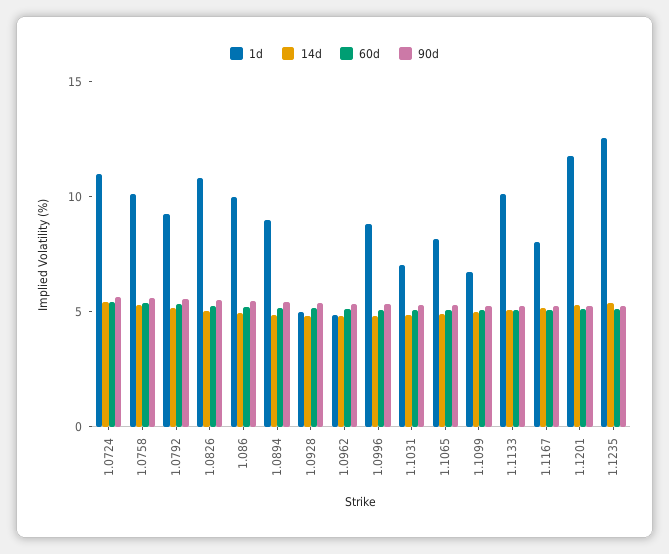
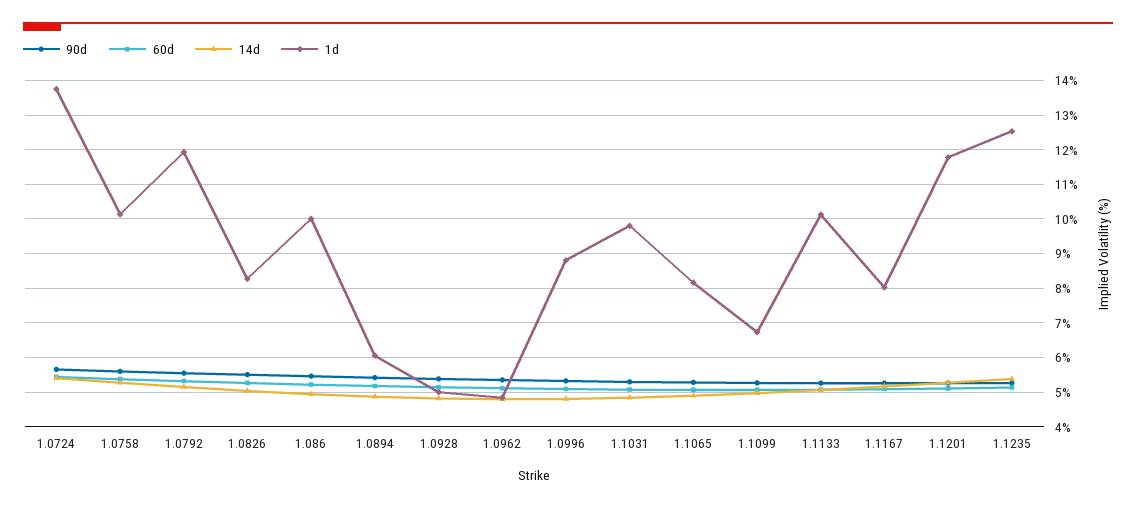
  {
    "1d": {
-     "1.0724": 11,
+     "1.0724": 13.8,
      "1.0758": 10.2,
-     "1.0792": 9,
+     "1.0792": 12,
-     "1.0826": 11,
+     "1.0826": 8.2,
      "1.086": 10,
-     "1.0894": 9,
+     "1.0894": 6,
      "1.0928": 5,
      "1.0962": 4.8,
      "1.0996": 8.8,
-     "1.1031": 7,
+     "1.1031": 9.8,
      "1.1065": 8.2,
      "1.1099": 6.8,
      "1.1133": 10.2,
      "1.1167": 8,
      "1.1201": 11.8,
      "1.1235": 12.6
    },
    "14d": {
      "1.0724": 5.4,
      "1.0758": 5.2,
      "1.0792": 5.2,
      "1.0826": 5,
      "1.086": 5,
      "1.0894": 4.8,
      "1.0928": 4.8,
      "1.0962": 4.8,
      "1.0996": 4.8,
      "1.1031": 4.8,
      "1.1065": 4.8,
      "1.1099": 5,
      "1.1133": 5,
      "1.1167": 5.2,
      "1.1201": 5.2,
      "1.1235": 5.4
    },
    "60d": {
      "1.0724": 5.4,
      "1.0758": 5.4,
      "1.0792": 5.4,
      "1.0826": 5.2,
      "1.086": 5.2,
      "1.0894": 5.2,
      "1.0928": 5.2,
      "1.0962": 5.2,
      "1.0996": 5,
      "1.1031": 5,
      "1.1065": 5,
      "1.1099": 5,
      "1.1133": 5,
      "1.1167": 5,
      "1.1201": 5.2,
      "1.1235": 5.2
    },
    "90d": {
      "1.0724": 5.6,
      "1.0758": 5.6,
      "1.0792": 5.6,
      "1.0826": 5.6,
      "1.086": 5.4,
      "1.0894": 5.4,
      "1.0928": 5.4,
      "1.0962": 5.4,
      "1.0996": 5.4,
      "1.1031": 5.2,
      "1.1065": 5.2,
      "1.1099": 5.2,
      "1.1133": 5.2,
      "1.1167": 5.2,
      "1.1201": 5.2,
      "1.1235": 5.2
    }
  }

